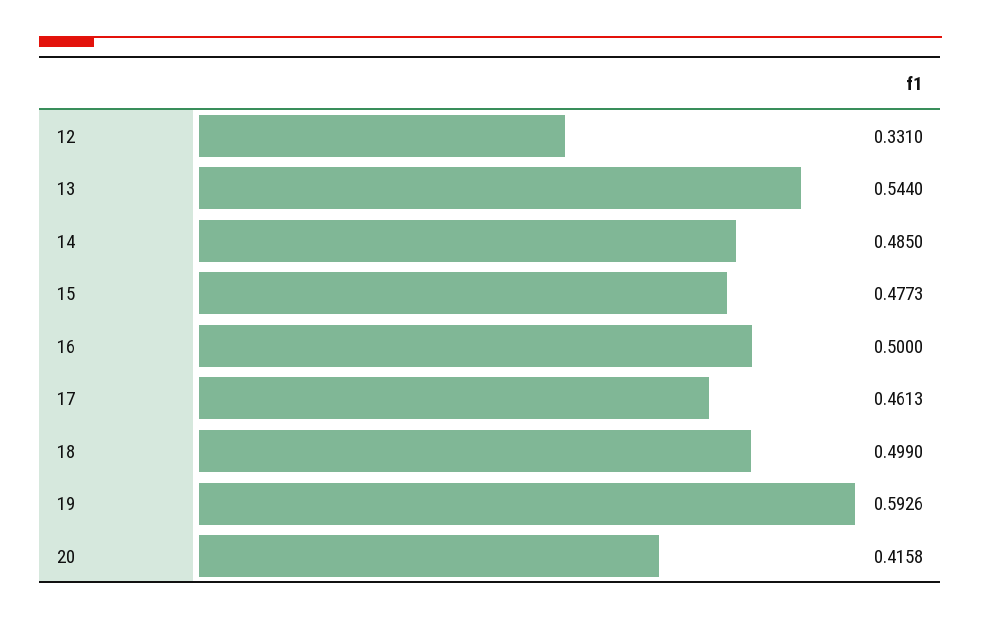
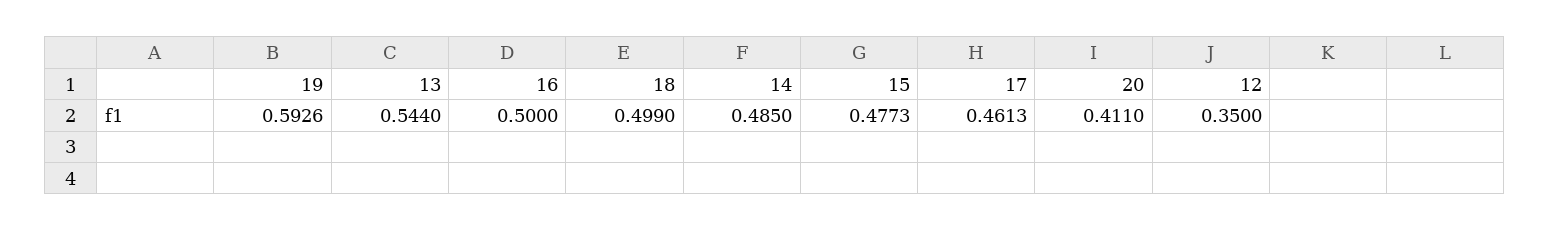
  {
-   "12": 0.331,
+   "12": 0.35,
    "13": 0.544,
    "14": 0.485,
    "15": 0.4773,
    "16": 0.5,
    "17": 0.4613,
    "18": 0.499,
    "19": 0.5926,
-   "20": 0.4158
+   "20": 0.411
  }

